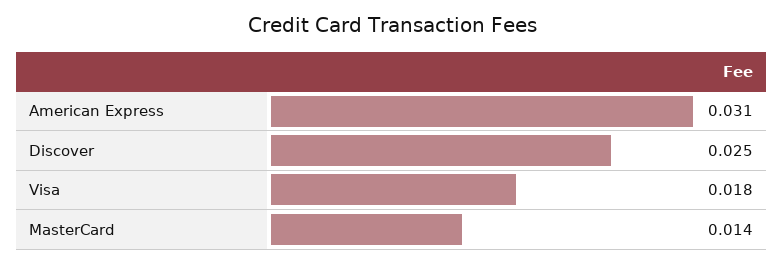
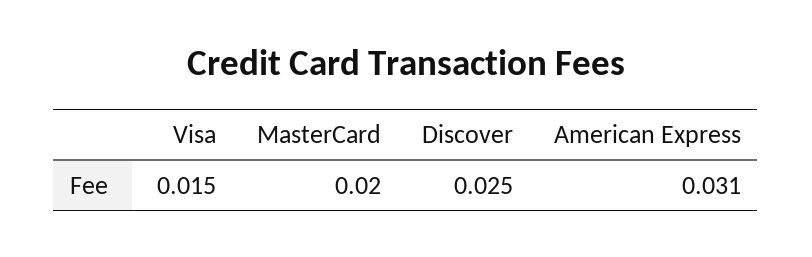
  {
    "American Express": 0.031,
    "Discover": 0.025,
-   "Visa": 0.018,
+   "Visa": 0.015,
-   "MasterCard": 0.014
+   "MasterCard": 0.02
  }

